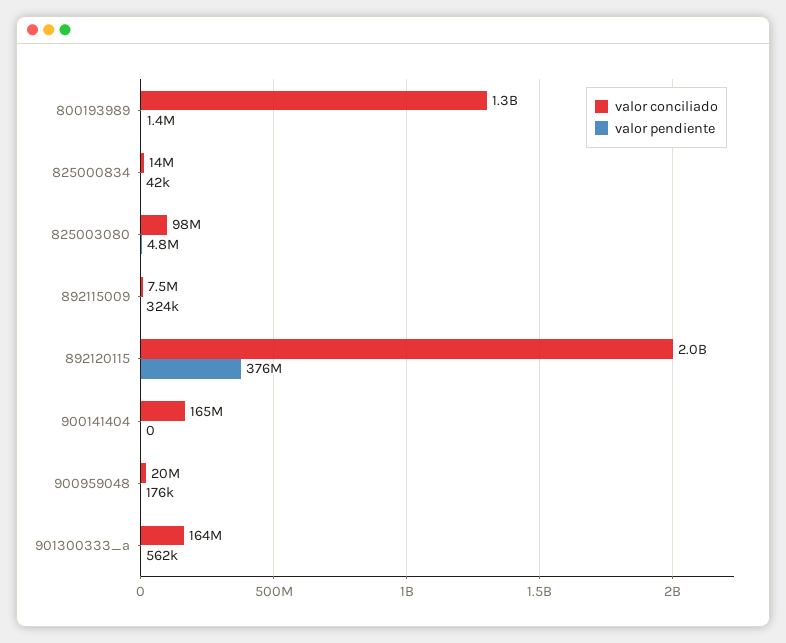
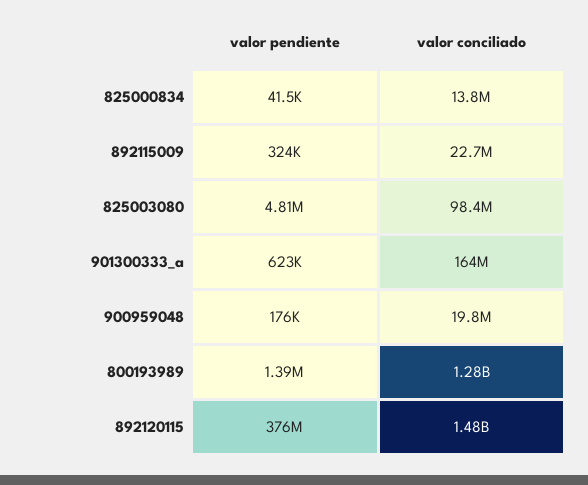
  {
    "valor conciliado": {
      "800193989": 1280000000,
      "825000834": 13800000,
      "825003080": 98400000,
-     "892115009": 7500000,
+     "892115009": 22700000,
-     "892120115": 2000000000,
+     "892120115": 1480000000,
-     "900141404": 165000000,
      "900959048": 19800000,
      "901300333_a": 164000000
    },
    "valor pendiente": {
      "800193989": 1390000,
      "825000834": 41500,
      "825003080": 4810000,
      "892115009": 324000,
      "892120115": 376000000,
-     "900141404": 0,
      "900959048": 176000,
-     "901300333_a": 562000
+     "901300333_a": 623000
    }
  }

